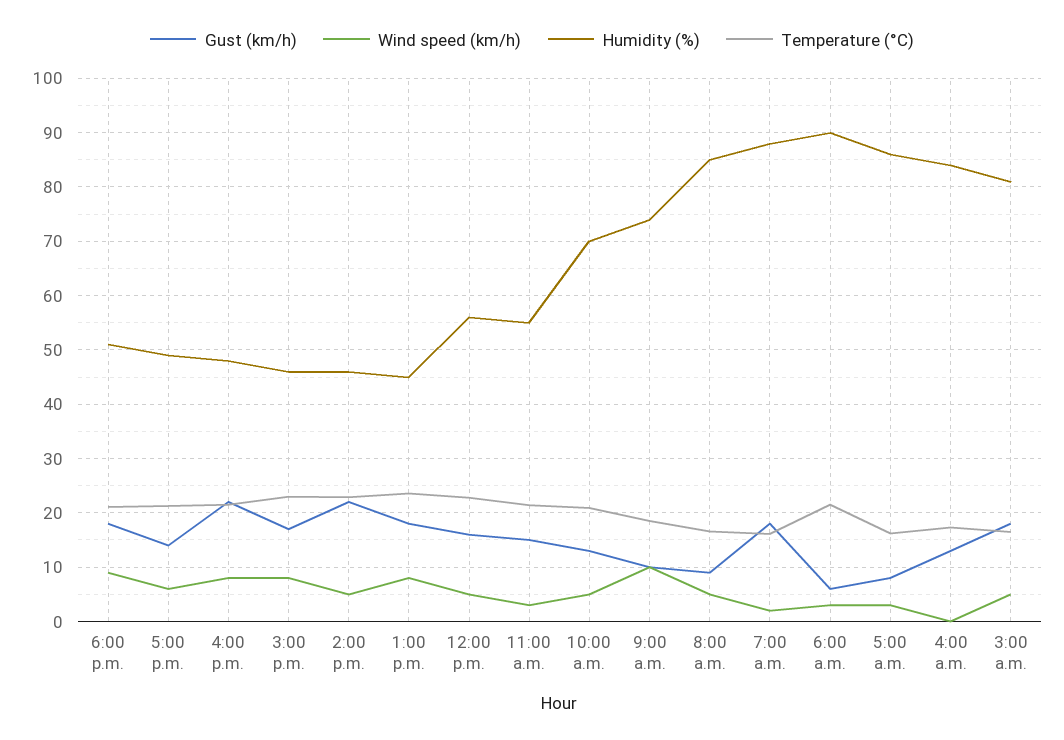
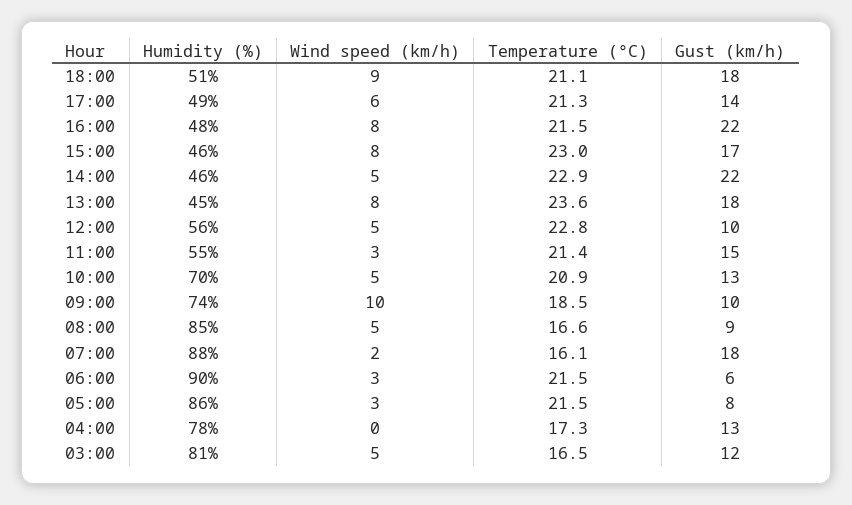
  {
    "Gust (km/h)": {
      "6:00 p.m.": 18,
      "5:00 p.m.": 14,
      "4:00 p.m.": 22,
      "3:00 p.m.": 17,
      "2:00 p.m.": 22,
      "1:00 p.m.": 18,
-     "12:00 p.m.": 16,
+     "12:00 p.m.": 10,
      "11:00 a.m.": 15,
      "10:00 a.m.": 13,
      "9:00 a.m.": 10,
      "8:00 a.m.": 9,
      "7:00 a.m.": 18,
      "6:00 a.m.": 6,
      "5:00 a.m.": 8,
      "4:00 a.m.": 13,
-     "3:00 a.m.": 18
+     "3:00 a.m.": 12
    },
    "Wind speed (km/h)": {
      "6:00 p.m.": 9,
      "5:00 p.m.": 6,
      "4:00 p.m.": 8,
      "3:00 p.m.": 8,
      "2:00 p.m.": 5,
      "1:00 p.m.": 8,
      "12:00 p.m.": 5,
      "11:00 a.m.": 3,
      "10:00 a.m.": 5,
      "9:00 a.m.": 10,
      "8:00 a.m.": 5,
      "7:00 a.m.": 2,
      "6:00 a.m.": 3,
      "5:00 a.m.": 3,
      "4:00 a.m.": 0,
      "3:00 a.m.": 5
    },
    "Humidity (%)": {
      "6:00 p.m.": 51,
      "5:00 p.m.": 49,
      "4:00 p.m.": 48,
      "3:00 p.m.": 46,
      "2:00 p.m.": 46,
      "1:00 p.m.": 45,
      "12:00 p.m.": 56,
      "11:00 a.m.": 55,
      "10:00 a.m.": 70,
      "9:00 a.m.": 74,
      "8:00 a.m.": 85,
      "7:00 a.m.": 88,
      "6:00 a.m.": 90,
      "5:00 a.m.": 86,
-     "4:00 a.m.": 84,
+     "4:00 a.m.": 78,
      "3:00 a.m.": 81
    },
    "Temperature (°C)": {
      "6:00 p.m.": 21.1,
      "5:00 p.m.": 21.3,
      "4:00 p.m.": 21.5,
      "3:00 p.m.": 23,
      "2:00 p.m.": 22.9,
      "1:00 p.m.": 23.6,
      "12:00 p.m.": 22.8,
      "11:00 a.m.": 21.4,
      "10:00 a.m.": 20.9,
      "9:00 a.m.": 18.5,
      "8:00 a.m.": 16.6,
      "7:00 a.m.": 16.1,
      "6:00 a.m.": 21.5,
-     "5:00 a.m.": 16,
+     "5:00 a.m.": 21.5,
      "4:00 a.m.": 17.3,
      "3:00 a.m.": 16.5
    }
  }

